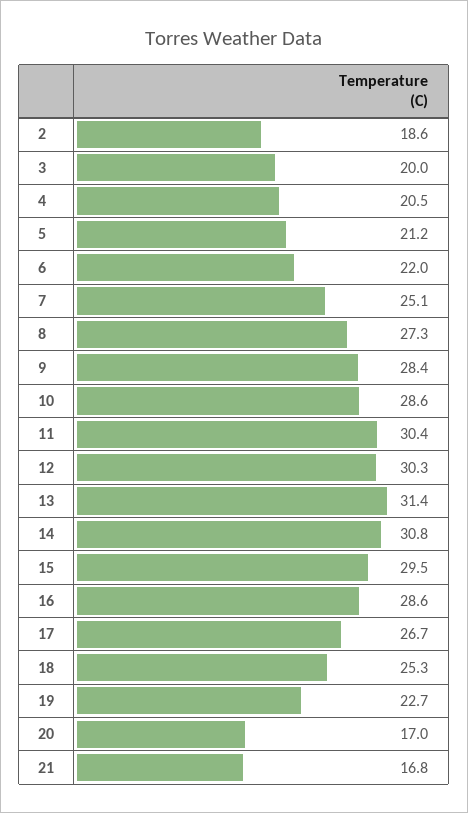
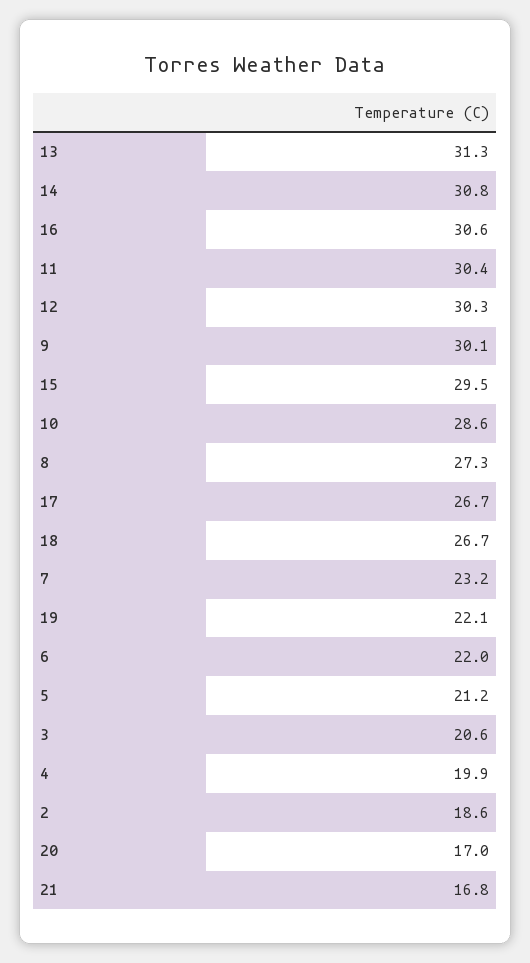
  {
    "2": 18.6,
-   "3": 20,
+   "3": 20.6,
-   "4": 20.5,
+   "4": 19.9,
    "5": 21.2,
    "6": 22,
-   "7": 25.1,
+   "7": 23.2,
    "8": 27.3,
-   "9": 28.4,
+   "9": 30.1,
    "10": 28.6,
    "11": 30.4,
    "12": 30.3,
-   "13": 31.4,
+   "13": 31.3,
    "14": 30.8,
    "15": 29.5,
-   "16": 28.6,
+   "16": 30.6,
    "17": 26.7,
-   "18": 25.3,
+   "18": 26.7,
-   "19": 22.7,
+   "19": 22.1,
    "20": 17,
    "21": 16.8
  }

